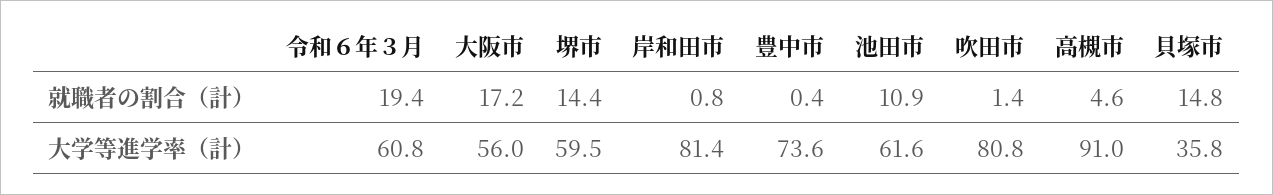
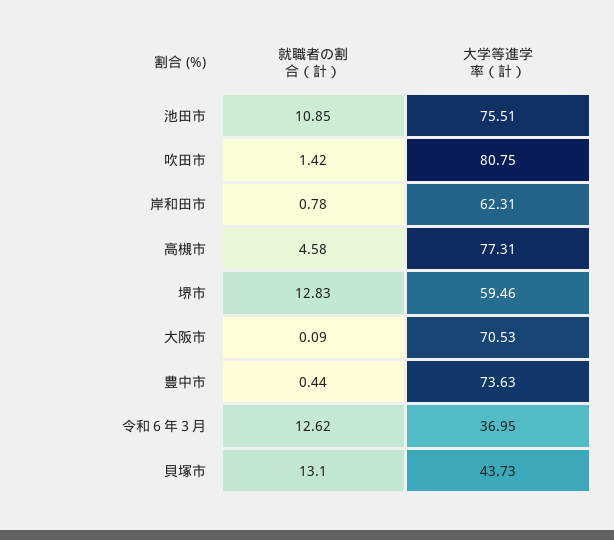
  {
    "令和６年３月": {
-     "就職者の割合（計）": 19.4,
+     "就職者の割合（計）": 12.62,
-     "大学等進学率（計）": 60.8
+     "大学等進学率（計）": 36.95
    },
    "大阪市": {
-     "就職者の割合（計）": 17.2,
+     "就職者の割合（計）": 0.09,
-     "大学等進学率（計）": 56
+     "大学等進学率（計）": 70.53
    },
    "堺市": {
-     "就職者の割合（計）": 14.4,
+     "就職者の割合（計）": 12.83,
      "大学等進学率（計）": 59.46
    },
    "岸和田市": {
      "就職者の割合（計）": 0.78,
-     "大学等進学率（計）": 81.4
+     "大学等進学率（計）": 62.31
    },
    "豊中市": {
      "就職者の割合（計）": 0.44,
      "大学等進学率（計）": 73.63
    },
    "池田市": {
      "就職者の割合（計）": 10.85,
-     "大学等進学率（計）": 61.6
+     "大学等進学率（計）": 75.51
    },
    "吹田市": {
      "就職者の割合（計）": 1.42,
      "大学等進学率（計）": 80.75
    },
    "高槻市": {
      "就職者の割合（計）": 4.58,
-     "大学等進学率（計）": 91
+     "大学等進学率（計）": 77.31
    },
    "貝塚市": {
-     "就職者の割合（計）": 14.8,
+     "就職者の割合（計）": 13.1,
-     "大学等進学率（計）": 35.8
+     "大学等進学率（計）": 43.73
    }
  }

